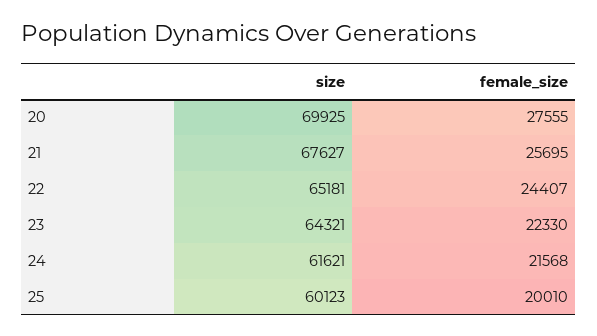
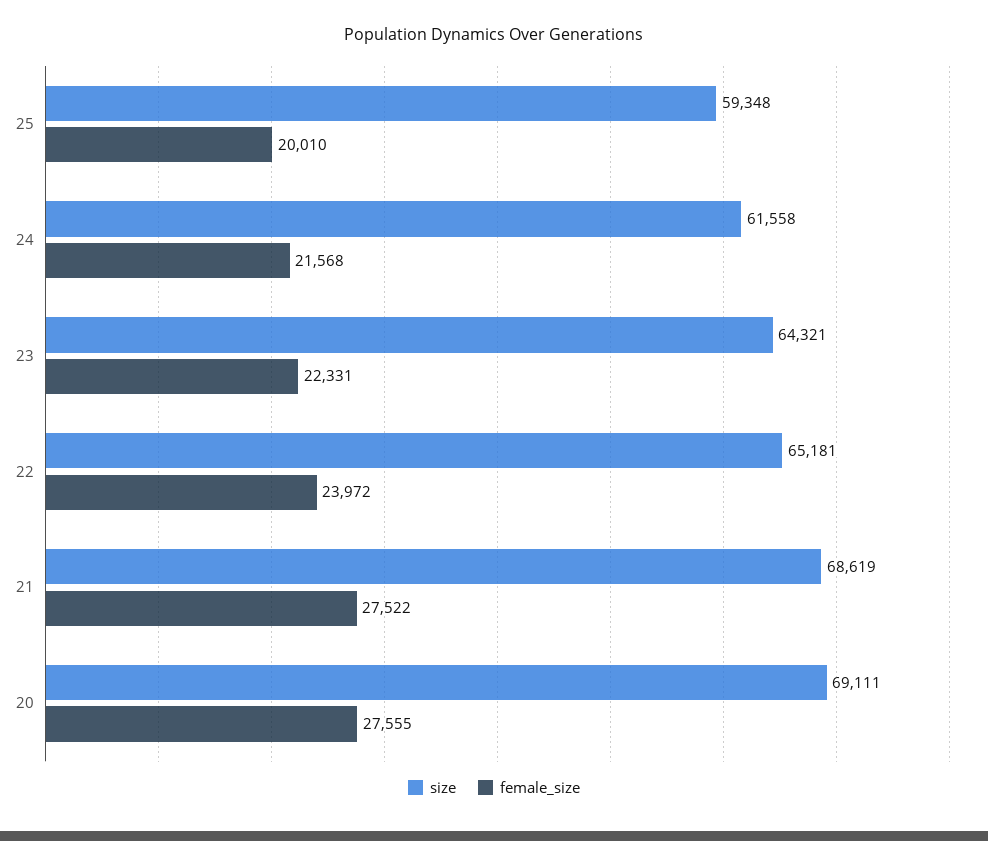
  {
    "size": {
-     "20": 69925,
+     "20": 69111,
-     "21": 67627,
+     "21": 68619,
      "22": 65181,
      "23": 64321,
-     "24": 61621,
+     "24": 61558,
-     "25": 60123
+     "25": 59348
    },
    "female_size": {
      "20": 27555,
-     "21": 25695,
+     "21": 27522,
-     "22": 24407,
+     "22": 23972,
-     "23": 22330,
+     "23": 22331,
      "24": 21568,
      "25": 20010
    }
  }

